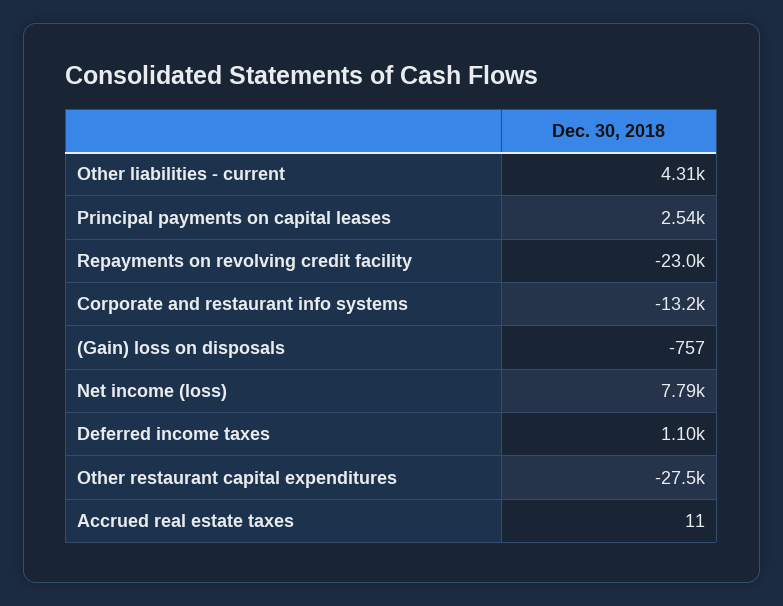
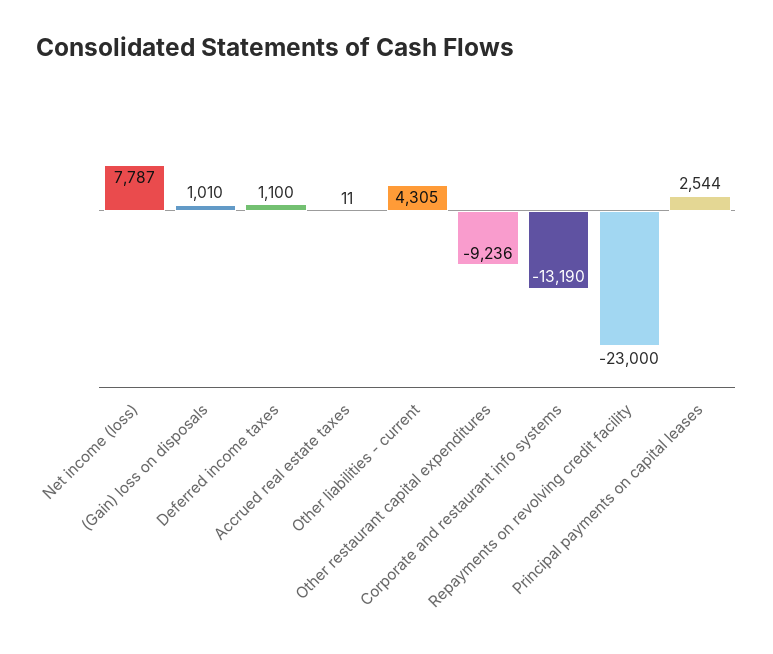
  {
    "Other liabilities - current": 4305,
    "Principal payments on capital leases": 2544,
    "Repayments on revolving credit facility": -23000,
    "Corporate and restaurant info systems": -13190,
-   "(Gain) loss on disposals": -757,
+   "(Gain) loss on disposals": 1010,
    "Net income (loss)": 7787,
    "Deferred income taxes": 1100,
-   "Other restaurant capital expenditures": -27500,
+   "Other restaurant capital expenditures": -9236,
    "Accrued real estate taxes": 11
  }

